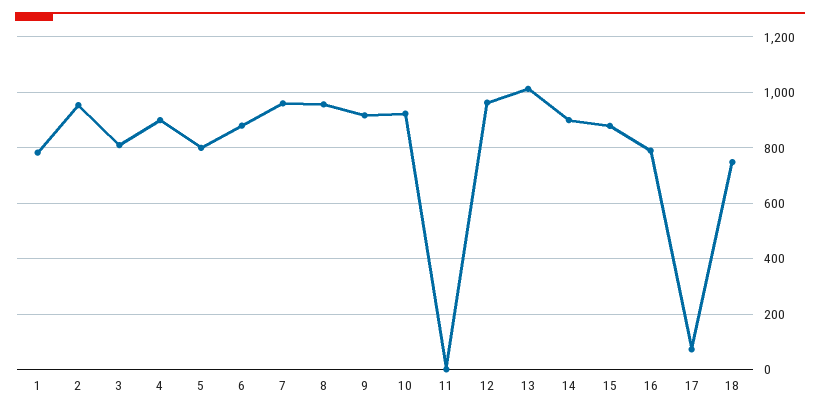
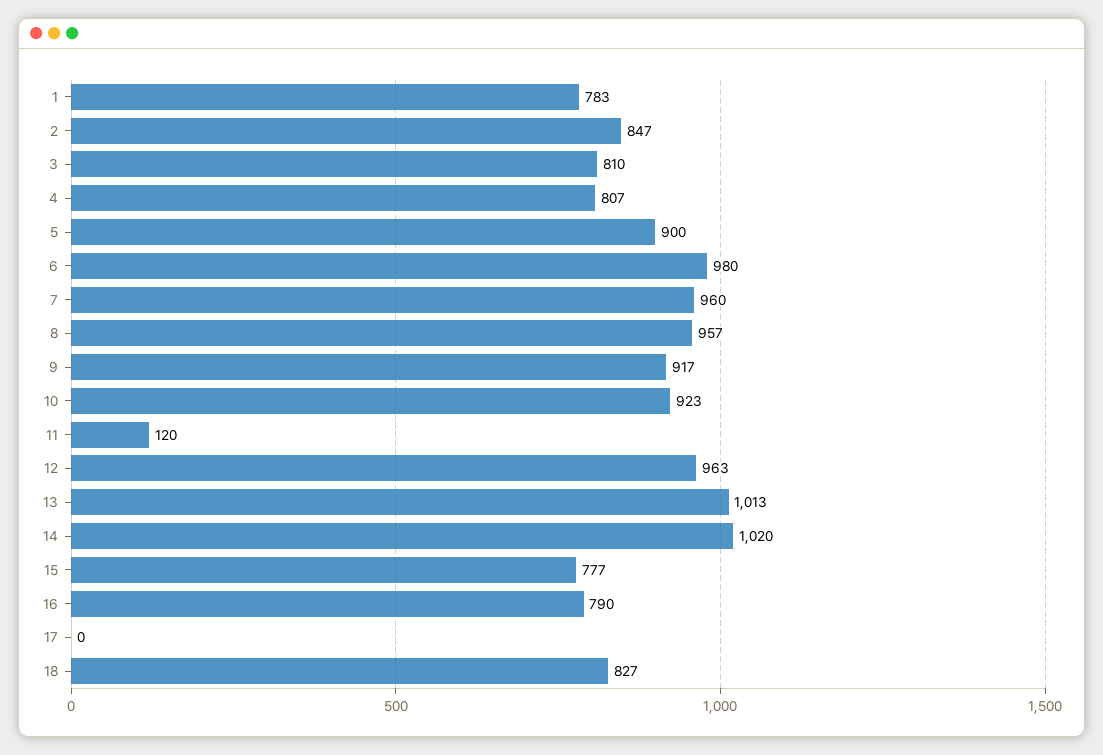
  {
    "1": 783,
-   "2": 950,
+   "2": 847,
    "3": 810,
-   "4": 900,
+   "4": 807,
-   "5": 800,
+   "5": 900,
-   "6": 875,
+   "6": 980,
    "7": 960,
    "8": 957,
    "9": 917,
    "10": 923,
-   "11": 0,
+   "11": 120,
    "12": 963,
    "13": 1013,
-   "14": 900,
+   "14": 1020,
-   "15": 875,
+   "15": 777,
    "16": 790,
-   "17": 75,
+   "17": 0,
-   "18": 750
+   "18": 827
  }

